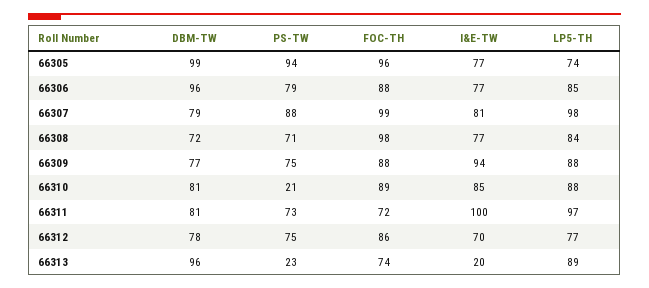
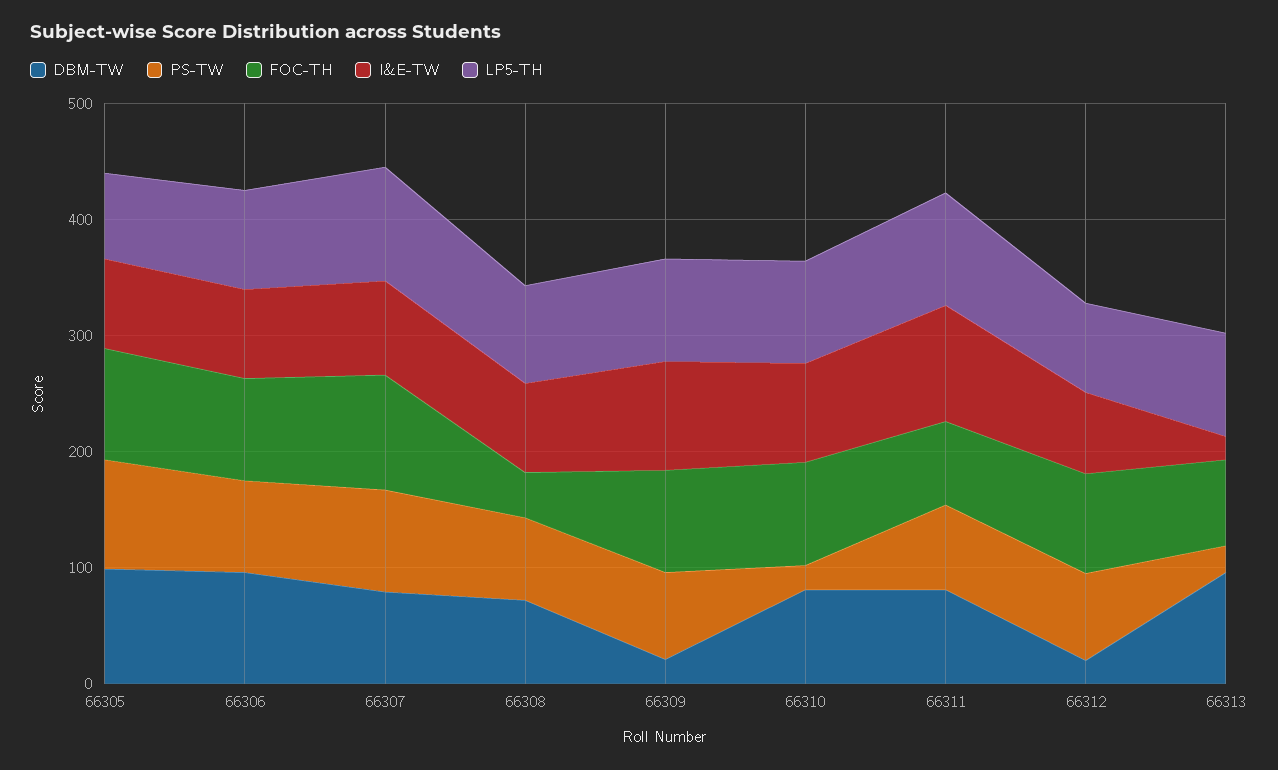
  {
    "DBM-TW": {
      "66305": 99,
      "66306": 96,
      "66307": 79,
      "66308": 72,
-     "66309": 77,
+     "66309": 20,
      "66310": 81,
      "66311": 81,
-     "66312": 78,
+     "66312": 20,
      "66313": 96
    },
    "PS-TW": {
      "66305": 94,
      "66306": 79,
      "66307": 88,
      "66308": 71,
      "66309": 75,
      "66310": 21,
      "66311": 73,
      "66312": 75,
      "66313": 23
    },
    "FOC-TH": {
      "66305": 96,
      "66306": 88,
      "66307": 99,
-     "66308": 98,
+     "66308": 40,
      "66309": 88,
      "66310": 89,
      "66311": 72,
      "66312": 86,
      "66313": 74
    },
    "I&E-TW": {
      "66305": 77,
      "66306": 77,
      "66307": 81,
      "66308": 77,
      "66309": 94,
      "66310": 85,
      "66311": 100,
      "66312": 70,
      "66313": 20
    },
    "LP5-TH": {
      "66305": 74,
      "66306": 85,
      "66307": 98,
      "66308": 84,
      "66309": 88,
      "66310": 88,
      "66311": 97,
      "66312": 77,
      "66313": 89
    }
  }

